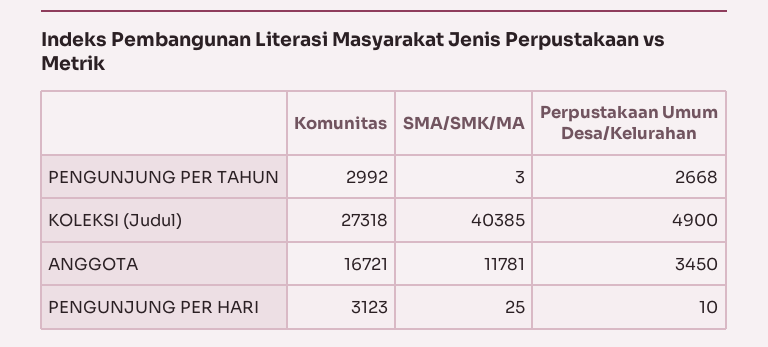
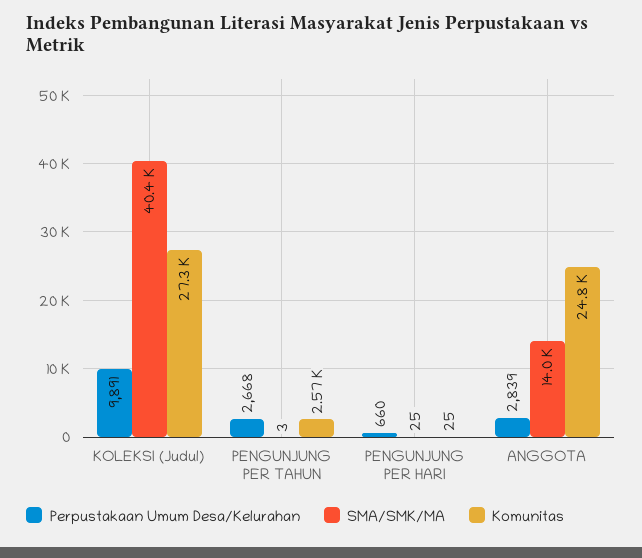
  {
    "Komunitas": {
-     "PENGUNJUNG PER TAHUN": 2992,
+     "PENGUNJUNG PER TAHUN": 2570,
      "KOLEKSI (Judul)": 27318,
-     "ANGGOTA": 16721,
+     "ANGGOTA": 24800,
-     "PENGUNJUNG PER HARI": 3123
+     "PENGUNJUNG PER HARI": 25
    },
    "SMA/SMK/MA": {
      "PENGUNJUNG PER TAHUN": 3,
      "KOLEKSI (Judul)": 40385,
-     "ANGGOTA": 11781,
+     "ANGGOTA": 14000,
      "PENGUNJUNG PER HARI": 25
    },
    "Perpustakaan Umum Desa/Kelurahan": {
      "PENGUNJUNG PER TAHUN": 2668,
-     "KOLEKSI (Judul)": 4900,
+     "KOLEKSI (Judul)": 9891,
-     "ANGGOTA": 3450,
+     "ANGGOTA": 2839,
-     "PENGUNJUNG PER HARI": 10
+     "PENGUNJUNG PER HARI": 660
    }
  }

